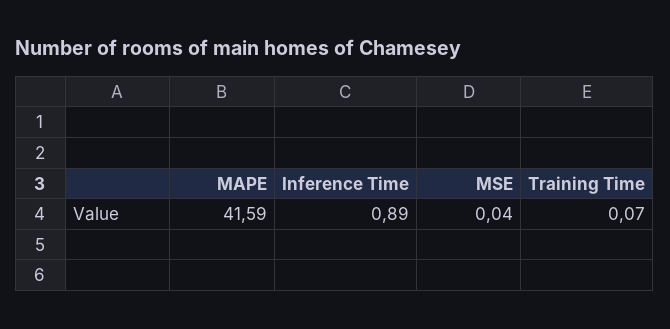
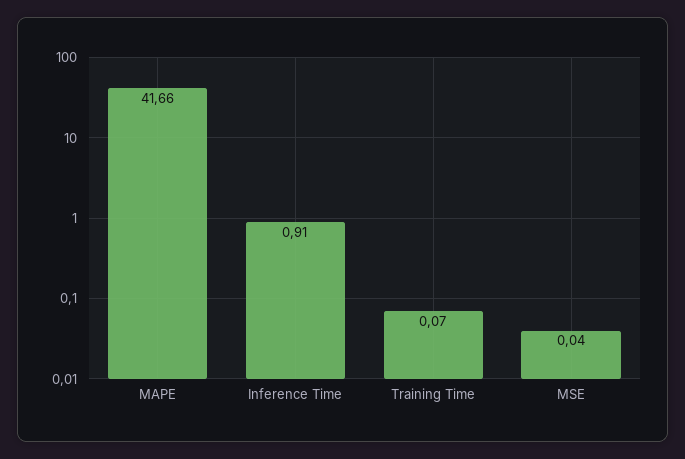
  {
-   "MAPE": 41.59,
+   "MAPE": 41.66,
-   "Inference Time": 0.89,
+   "Inference Time": 0.91,
    "MSE": 0.04,
    "Training Time": 0.07
  }

